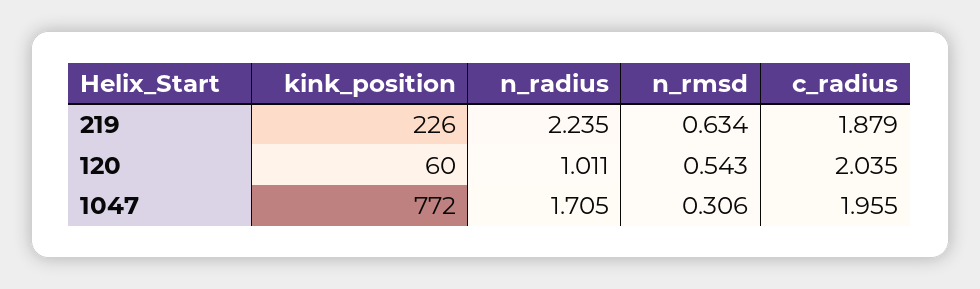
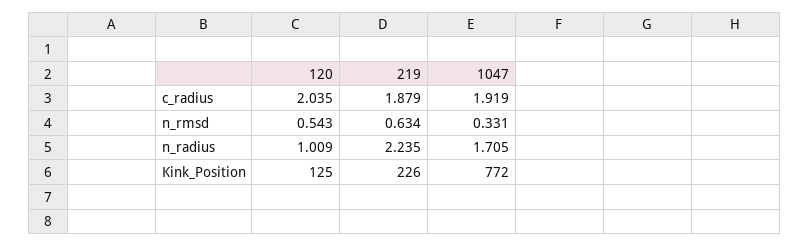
  {
    "kink_position": {
      "219": 226,
-     "120": 60,
+     "120": 125,
      "1047": 772
    },
    "n_radius": {
      "219": 2.235,
-     "120": 1.011,
+     "120": 1.009,
      "1047": 1.705
    },
    "n_rmsd": {
      "219": 0.634,
      "120": 0.543,
-     "1047": 0.306
+     "1047": 0.331
    },
    "c_radius": {
      "219": 1.879,
      "120": 2.035,
-     "1047": 1.955
+     "1047": 1.919
    }
  }

